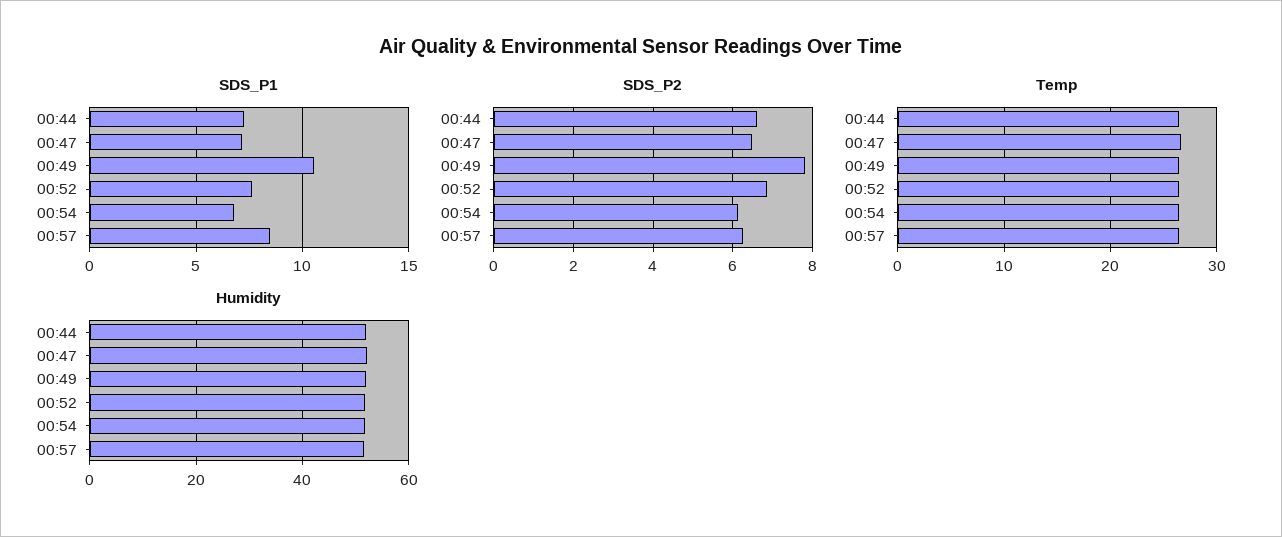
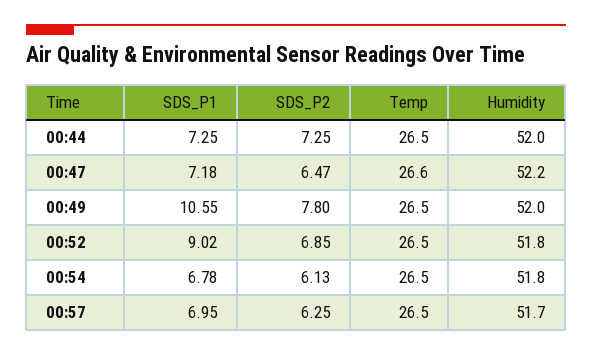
  {
    "SDS_P1": {
      "00:44": 7.25,
      "00:47": 7.18,
      "00:49": 10.55,
-     "00:52": 7.5,
+     "00:52": 9.02,
      "00:54": 6.78,
-     "00:57": 8.5
+     "00:57": 6.95
    },
    "SDS_P2": {
-     "00:44": 6.6,
+     "00:44": 7.25,
      "00:47": 6.47,
      "00:49": 7.8,
      "00:52": 6.85,
      "00:54": 6.13,
      "00:57": 6.25
    },
    "Temp": {
      "00:44": 26.5,
      "00:47": 26.6,
      "00:49": 26.5,
      "00:52": 26.5,
      "00:54": 26.5,
      "00:57": 26.5
    },
    "Humidity": {
      "00:44": 52,
      "00:47": 52.2,
      "00:49": 52,
      "00:52": 51.8,
      "00:54": 51.8,
      "00:57": 51.7
    }
  }

